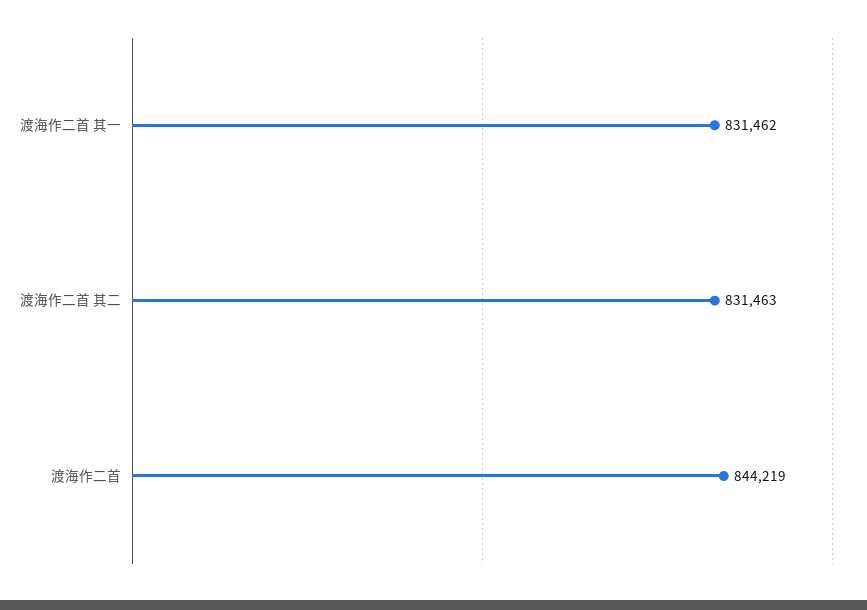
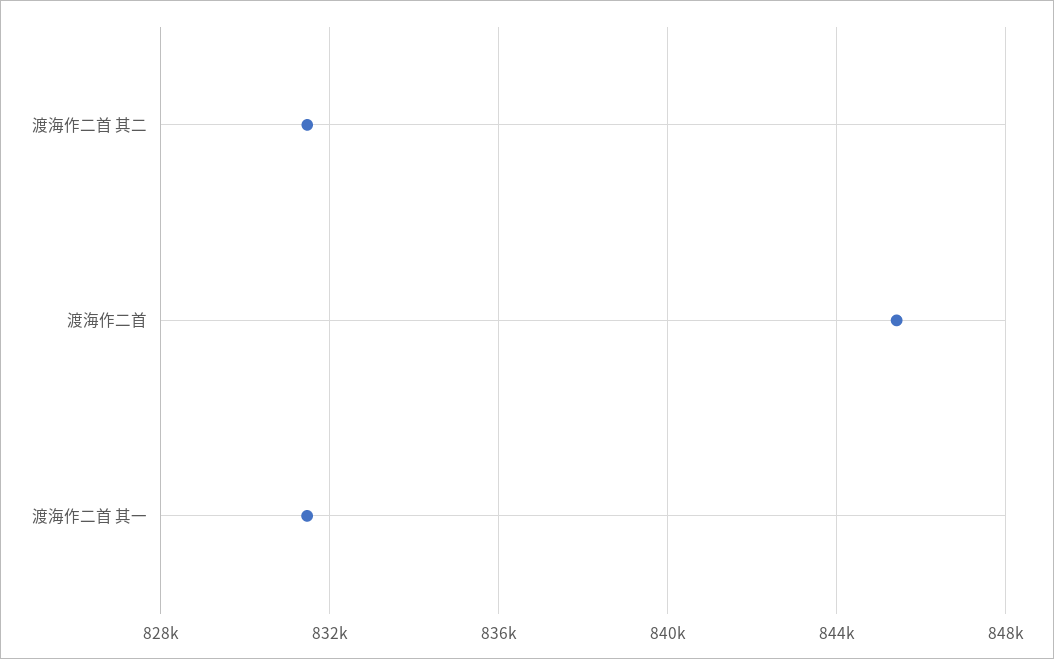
  {
    "渡海作二首 其一": 831462,
    "渡海作二首 其二": 831463,
-   "渡海作二首": 844219
+   "渡海作二首": 845500
  }

